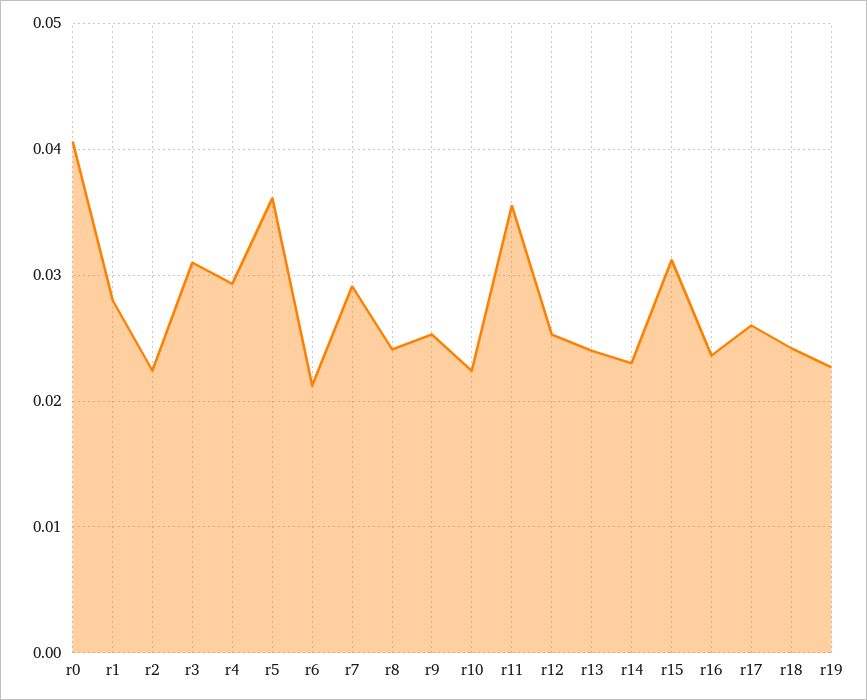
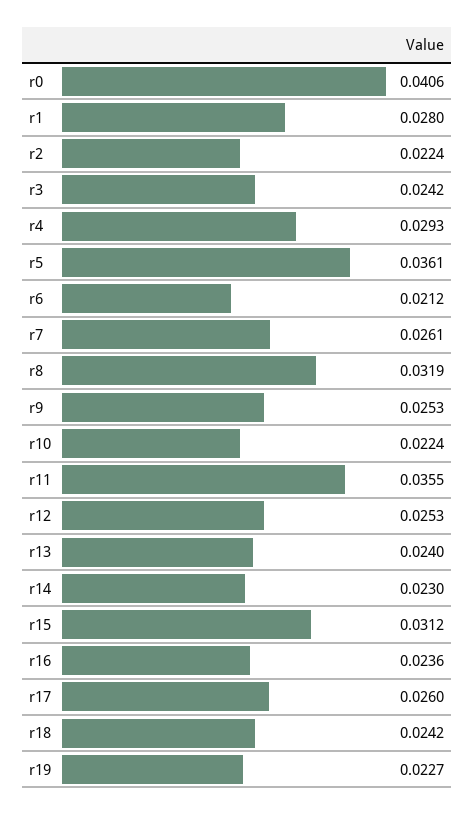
  {
    "r0": 0.0406,
    "r1": 0.028,
    "r2": 0.0224,
-   "r3": 0.031,
+   "r3": 0.0242,
    "r4": 0.0293,
    "r5": 0.0361,
    "r6": 0.0212,
-   "r7": 0.029,
+   "r7": 0.0261,
-   "r8": 0.024,
+   "r8": 0.0319,
    "r9": 0.0253,
    "r10": 0.0224,
    "r11": 0.0355,
    "r12": 0.0253,
    "r13": 0.024,
    "r14": 0.023,
    "r15": 0.0312,
    "r16": 0.0236,
    "r17": 0.026,
    "r18": 0.0242,
    "r19": 0.0227
  }

